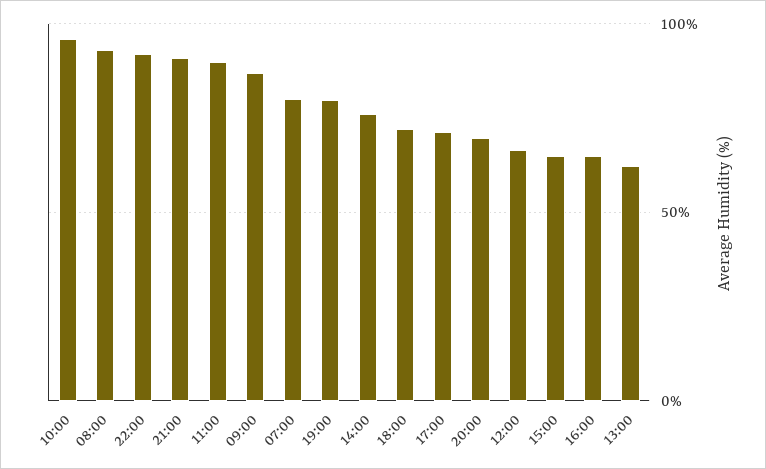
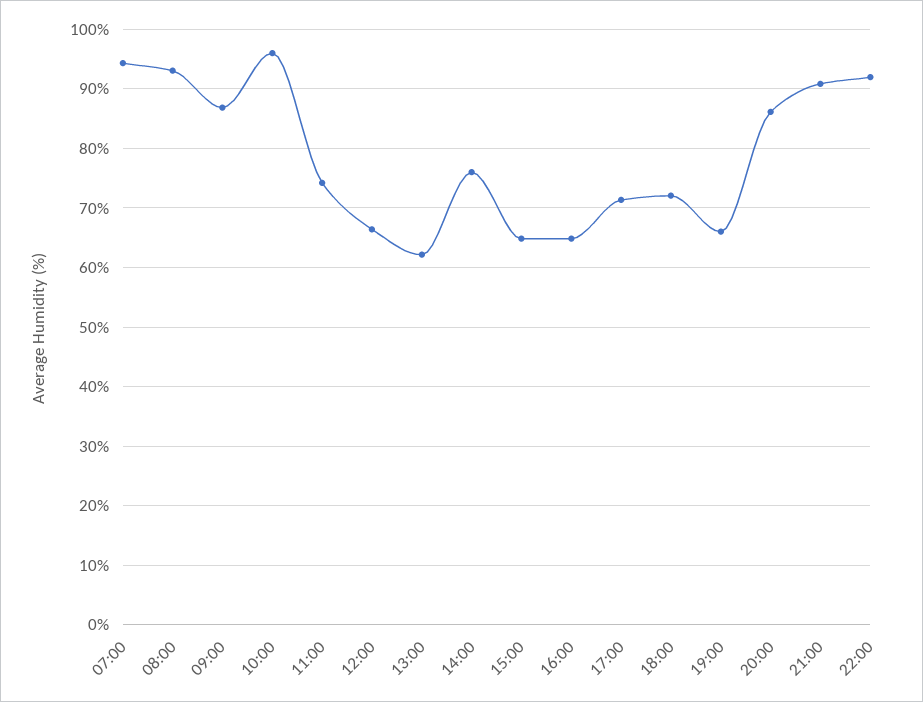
  {
    "10:00": 96,
    "08:00": 94,
    "22:00": 92,
    "21:00": 90,
-   "11:00": 90,
+   "11:00": 74,
    "09:00": 86,
-   "07:00": 80,
+   "07:00": 94,
-   "19:00": 80,
+   "19:00": 66,
    "14:00": 76,
    "18:00": 72,
    "17:00": 72,
-   "20:00": 70,
+   "20:00": 86,
    "12:00": 66,
    "15:00": 64,
    "16:00": 64,
    "13:00": 62
  }

